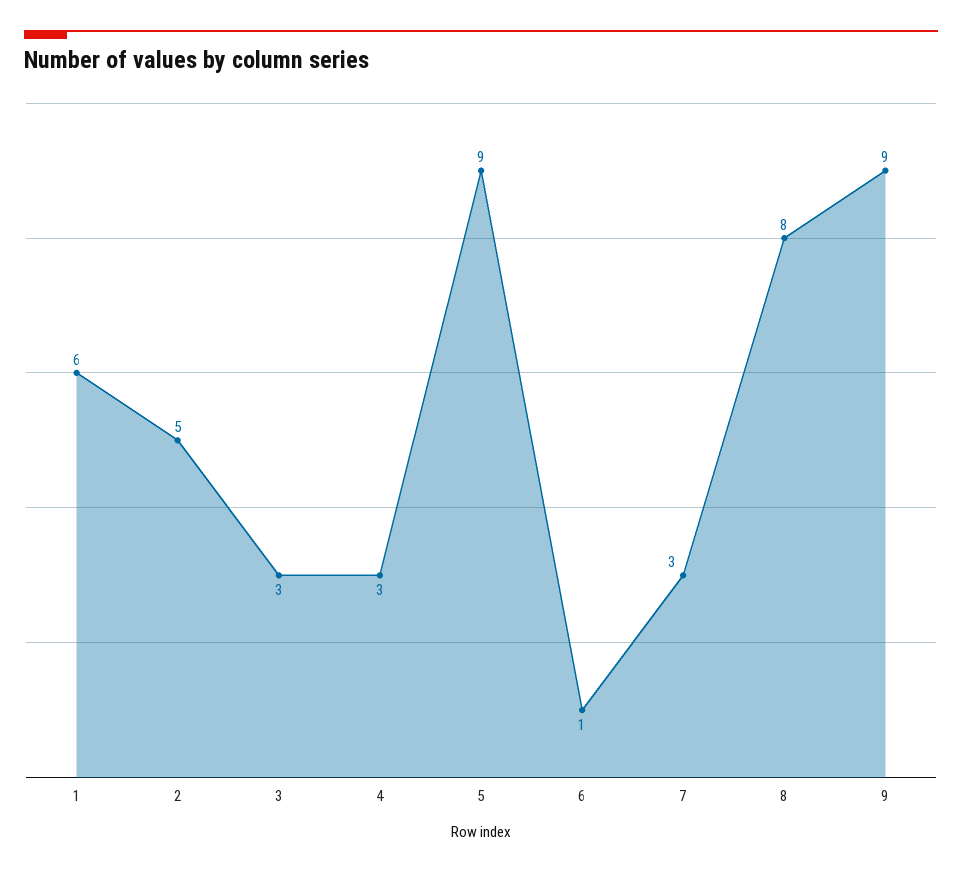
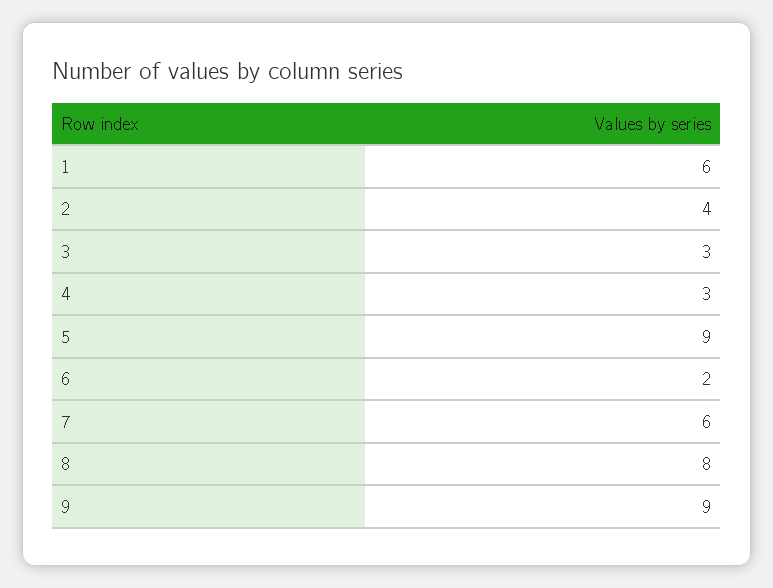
  {
    "1": 6,
-   "2": 5,
+   "2": 4,
    "3": 3,
    "4": 3,
    "5": 9,
-   "6": 1,
+   "6": 2,
-   "7": 3,
+   "7": 6,
    "8": 8,
    "9": 9
  }

